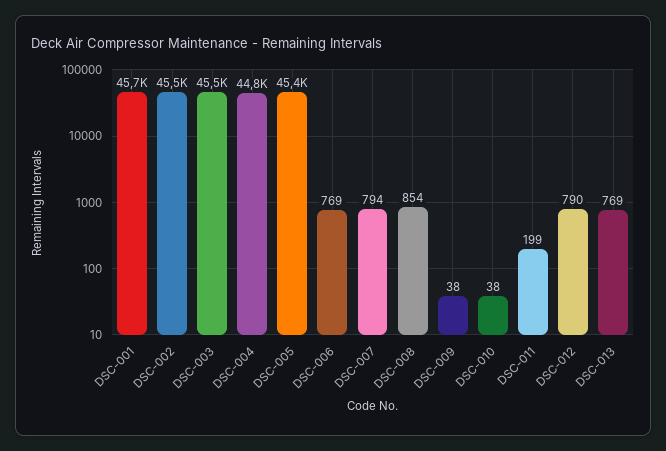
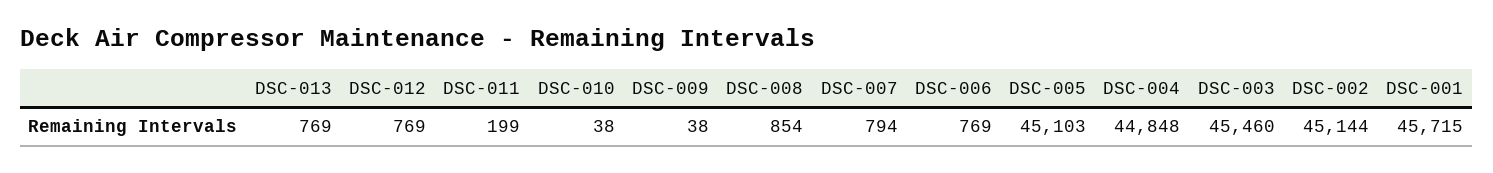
  {
    "DSC-001": 45715,
-   "DSC-002": 45500,
+   "DSC-002": 45144,
    "DSC-003": 45460,
    "DSC-004": 44848,
-   "DSC-005": 45400,
+   "DSC-005": 45103,
    "DSC-006": 769,
    "DSC-007": 794,
    "DSC-008": 854,
    "DSC-009": 38,
    "DSC-010": 38,
    "DSC-011": 199,
-   "DSC-012": 790,
+   "DSC-012": 769,
    "DSC-013": 769
  }

